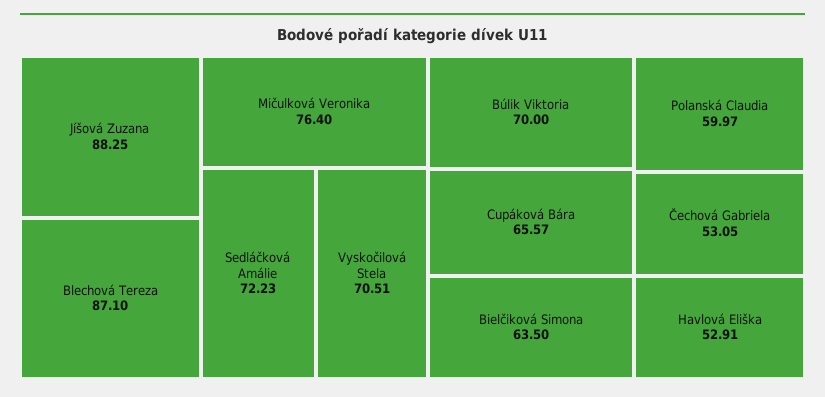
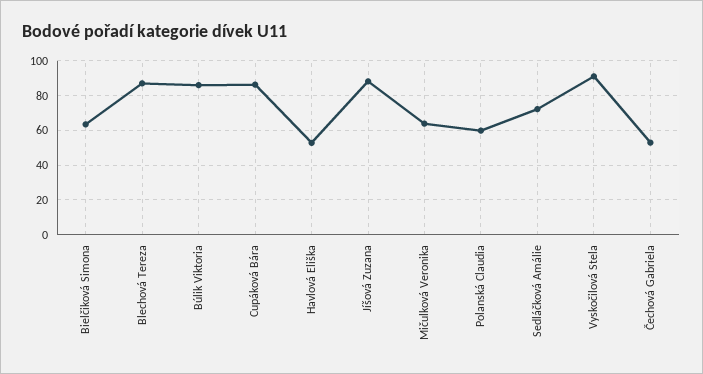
  {
    "Jíšová Zuzana": 88.25,
    "Blechová Tereza": 87.1,
-   "Mičulková Veronika": 76.4,
+   "Mičulková Veronika": 65,
    "Sedláčková Amálie": 72.23,
-   "Vyskočilová Stela": 70.51,
+   "Vyskočilová Stela": 90,
-   "Búlik Viktoria": 70,
+   "Búlik Viktoria": 85,
-   "Cupáková Bára": 65.57,
+   "Cupáková Bára": 85,
    "Bielčiková Simona": 63.5,
    "Polanská Claudia": 59.97,
    "Čechová Gabriela": 53.05,
    "Havlová Eliška": 52.91
  }

